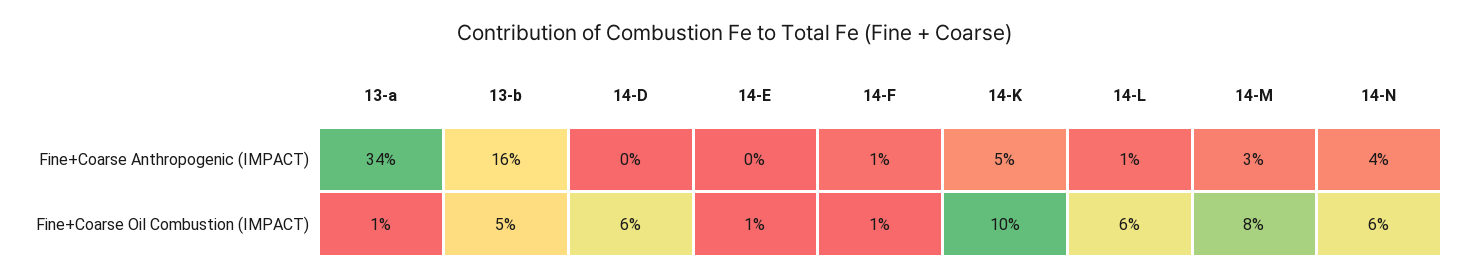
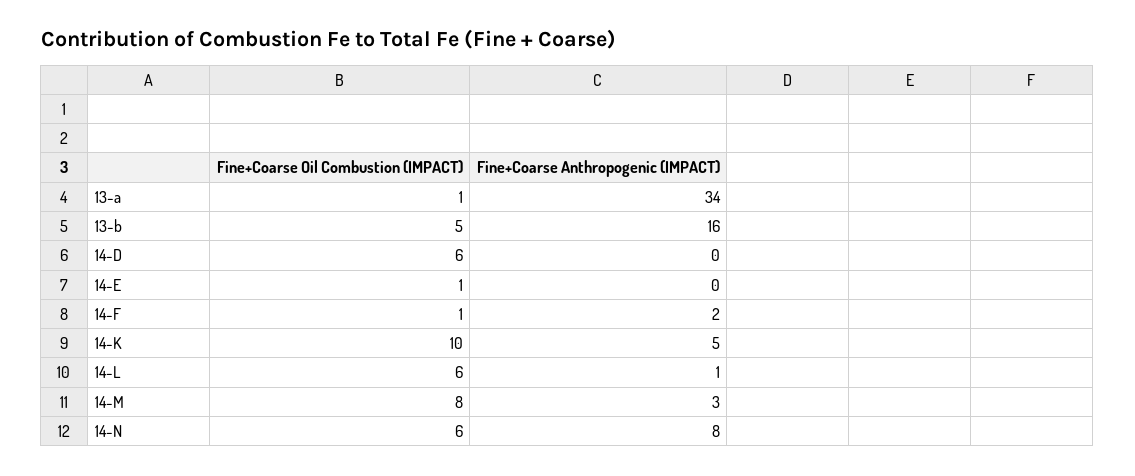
  {
    "13-a": {
      "Fine+Coarse Anthropogenic (IMPACT)": 34,
      "Fine+Coarse Oil Combustion (IMPACT)": 1
    },
    "13-b": {
      "Fine+Coarse Anthropogenic (IMPACT)": 16,
      "Fine+Coarse Oil Combustion (IMPACT)": 5
    },
    "14-D": {
      "Fine+Coarse Anthropogenic (IMPACT)": 0,
      "Fine+Coarse Oil Combustion (IMPACT)": 6
    },
    "14-E": {
      "Fine+Coarse Anthropogenic (IMPACT)": 0,
      "Fine+Coarse Oil Combustion (IMPACT)": 1
    },
    "14-F": {
-     "Fine+Coarse Anthropogenic (IMPACT)": 1,
+     "Fine+Coarse Anthropogenic (IMPACT)": 2,
      "Fine+Coarse Oil Combustion (IMPACT)": 1
    },
    "14-K": {
      "Fine+Coarse Anthropogenic (IMPACT)": 5,
      "Fine+Coarse Oil Combustion (IMPACT)": 10
    },
    "14-L": {
      "Fine+Coarse Anthropogenic (IMPACT)": 1,
      "Fine+Coarse Oil Combustion (IMPACT)": 6
    },
    "14-M": {
      "Fine+Coarse Anthropogenic (IMPACT)": 3,
      "Fine+Coarse Oil Combustion (IMPACT)": 8
    },
    "14-N": {
-     "Fine+Coarse Anthropogenic (IMPACT)": 4,
+     "Fine+Coarse Anthropogenic (IMPACT)": 8,
      "Fine+Coarse Oil Combustion (IMPACT)": 6
    }
  }

